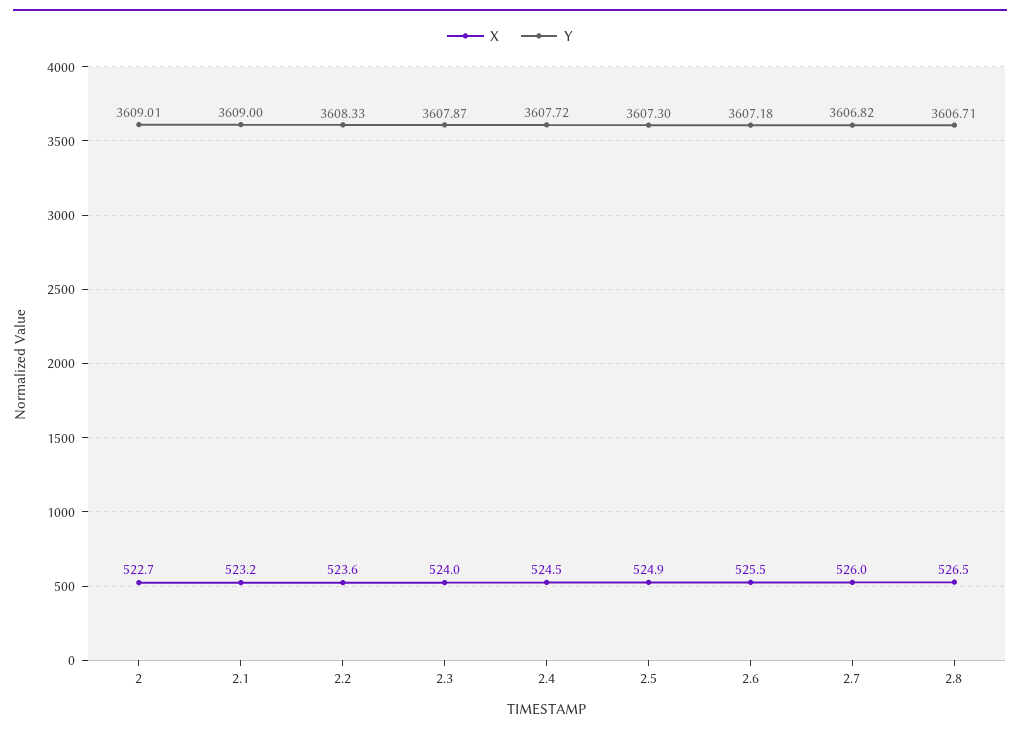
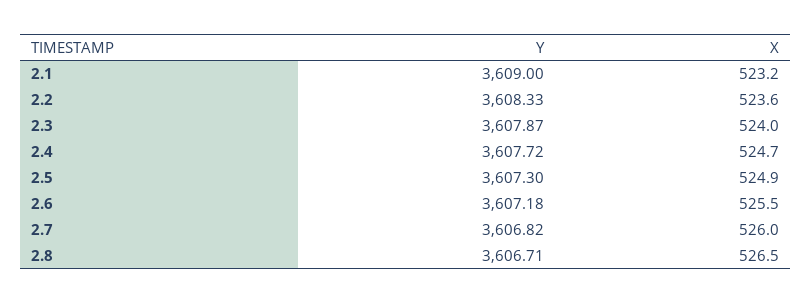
  {
    "X": {
-     "2": 522.7,
      "2.1": 523.2,
      "2.2": 523.6,
      "2.3": 524,
-     "2.4": 524.5,
+     "2.4": 524.7,
      "2.5": 524.9,
      "2.6": 525.5,
      "2.7": 526,
      "2.8": 526.5
    },
    "Y": {
-     "2": 3609.01,
      "2.1": 3609,
      "2.2": 3608.33,
      "2.3": 3607.87,
      "2.4": 3607.72,
      "2.5": 3607.3,
      "2.6": 3607.18,
      "2.7": 3606.82,
      "2.8": 3606.71
    }
  }

